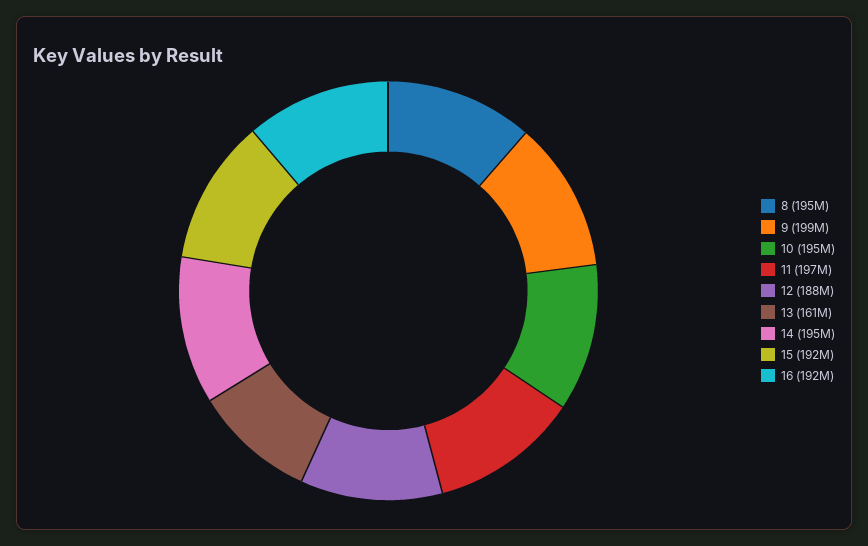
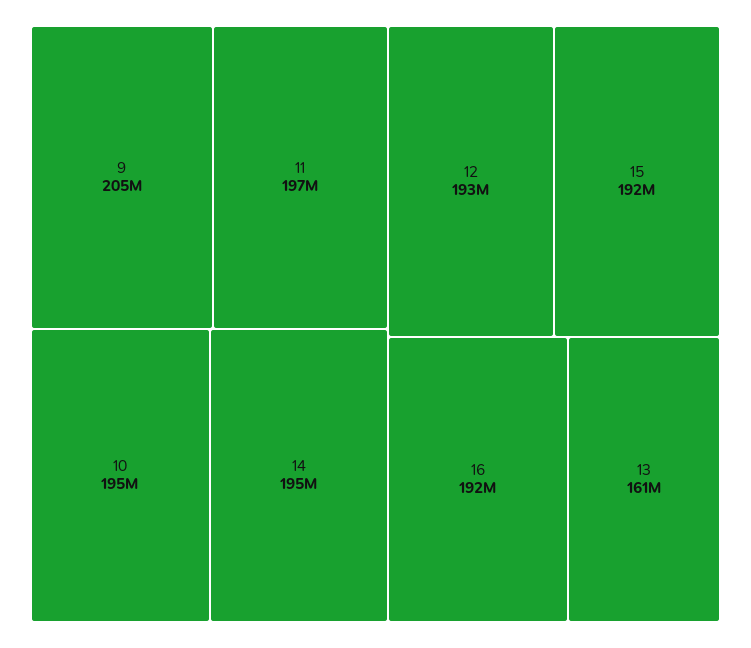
  {
-   "8": 195000000,
-   "9": 199000000,
+   "9": 205000000,
    "10": 195000000,
    "11": 197000000,
-   "12": 188000000,
+   "12": 193000000,
    "13": 161000000,
    "14": 195000000,
    "15": 192000000,
    "16": 192000000
  }

